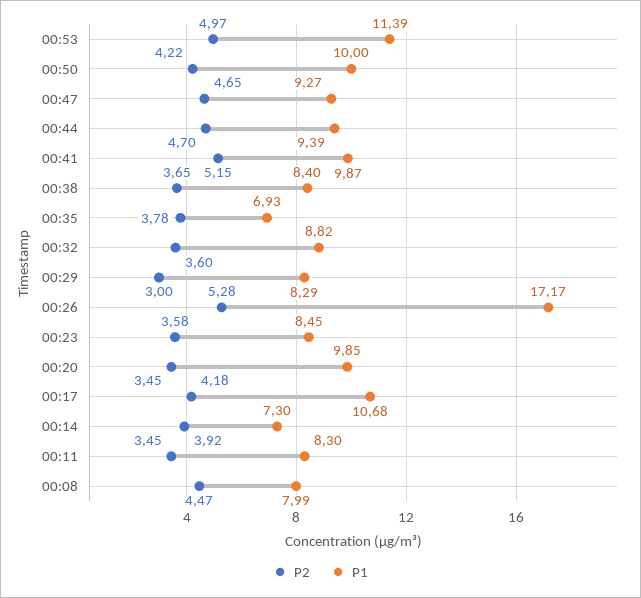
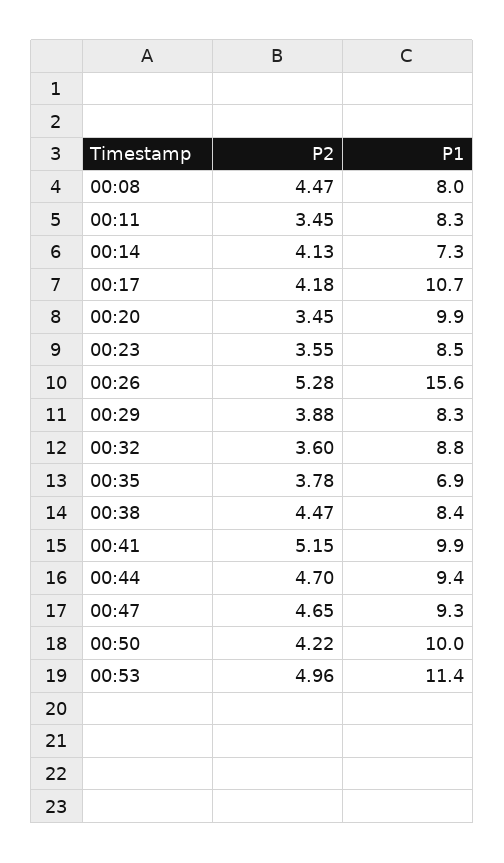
  {
    "P2": {
-     "00:53": 4.97,
+     "00:53": 4.96,
      "00:50": 4.22,
      "00:47": 4.65,
      "00:44": 4.7,
      "00:41": 5.15,
-     "00:38": 3.65,
+     "00:38": 4.47,
      "00:35": 3.78,
      "00:32": 3.6,
-     "00:29": 3,
+     "00:29": 3.88,
      "00:26": 5.28,
-     "00:23": 3.58,
+     "00:23": 3.55,
      "00:20": 3.45,
      "00:17": 4.18,
-     "00:14": 3.92,
+     "00:14": 4.13,
      "00:11": 3.45,
      "00:08": 4.47
    },
    "P1": {
      "00:53": 11.39,
      "00:50": 10,
      "00:47": 9.27,
      "00:44": 9.39,
      "00:41": 9.87,
      "00:38": 8.4,
      "00:35": 6.93,
      "00:32": 8.82,
      "00:29": 8.29,
-     "00:26": 17.17,
+     "00:26": 15.6,
      "00:23": 8.45,
      "00:20": 9.85,
      "00:17": 10.68,
      "00:14": 7.3,
      "00:11": 8.3,
      "00:08": 7.99
    }
  }

